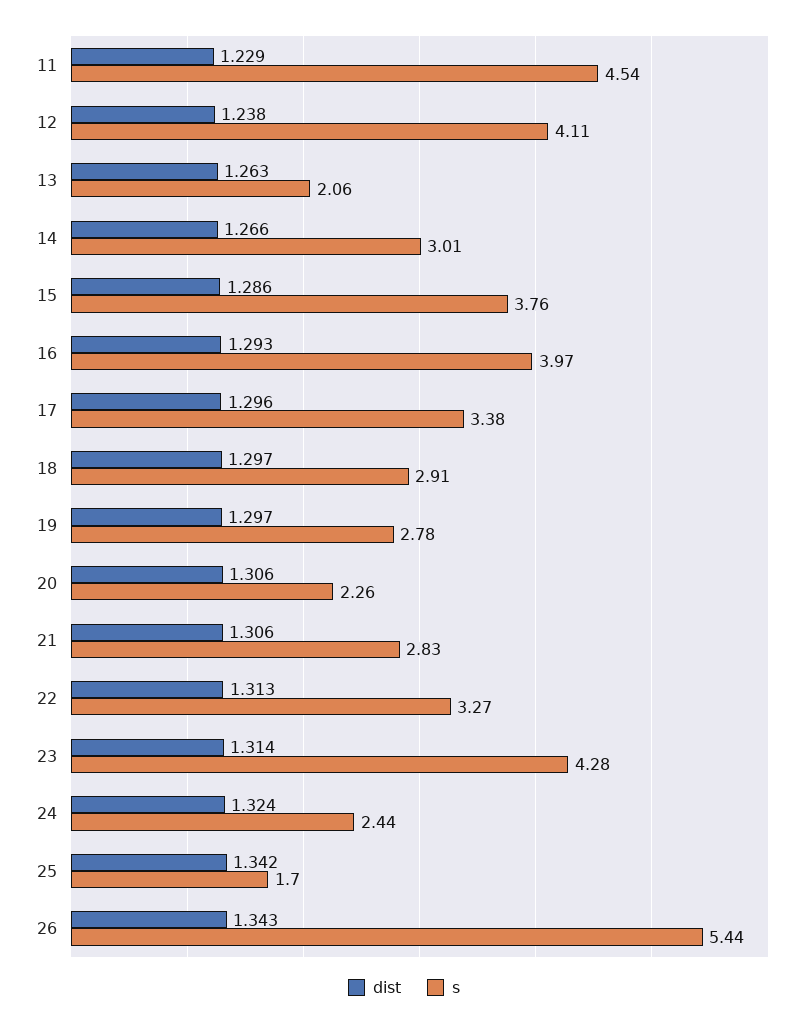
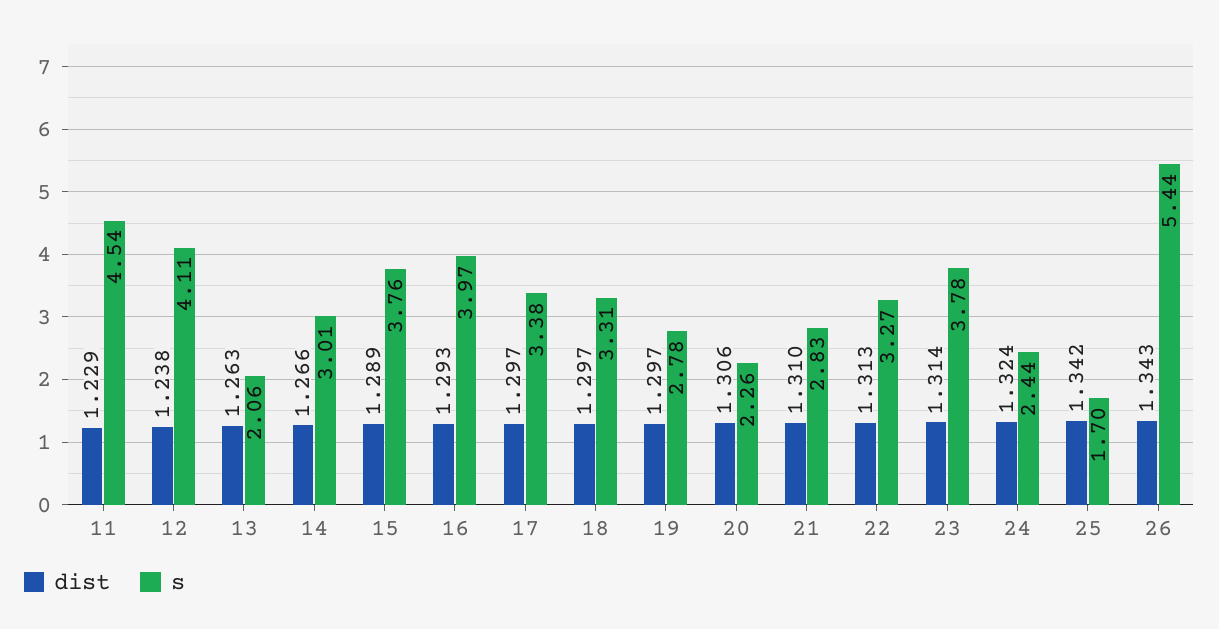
  {
    "dist": {
      "11": 1.229,
      "12": 1.238,
      "13": 1.263,
      "14": 1.266,
-     "15": 1.286,
+     "15": 1.289,
      "16": 1.293,
-     "17": 1.296,
+     "17": 1.297,
      "18": 1.297,
      "19": 1.297,
      "20": 1.306,
-     "21": 1.306,
+     "21": 1.31,
      "22": 1.313,
      "23": 1.314,
      "24": 1.324,
      "25": 1.342,
      "26": 1.343
    },
    "s": {
      "11": 4.54,
      "12": 4.11,
      "13": 2.06,
      "14": 3.01,
      "15": 3.76,
      "16": 3.97,
      "17": 3.38,
-     "18": 2.91,
+     "18": 3.31,
      "19": 2.78,
      "20": 2.26,
      "21": 2.83,
      "22": 3.27,
-     "23": 4.28,
+     "23": 3.78,
      "24": 2.44,
      "25": 1.7,
      "26": 5.44
    }
  }

